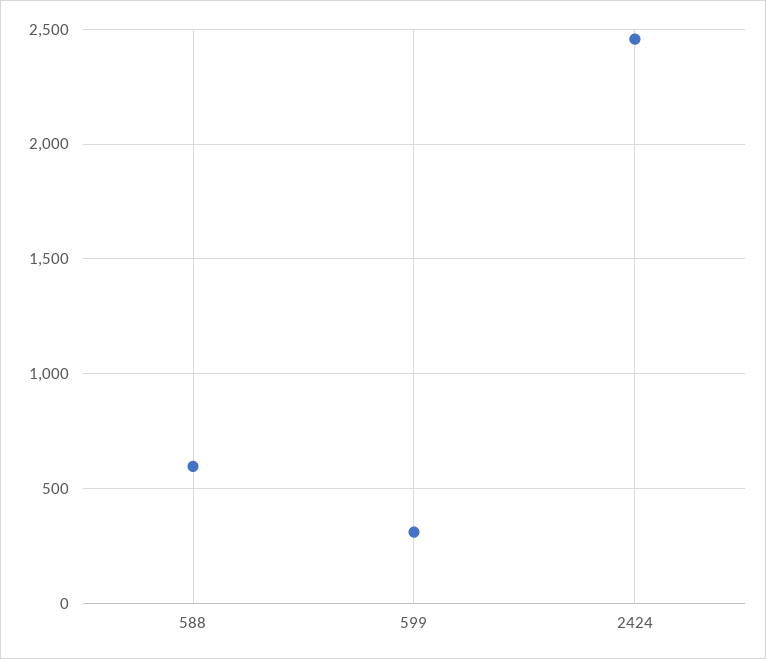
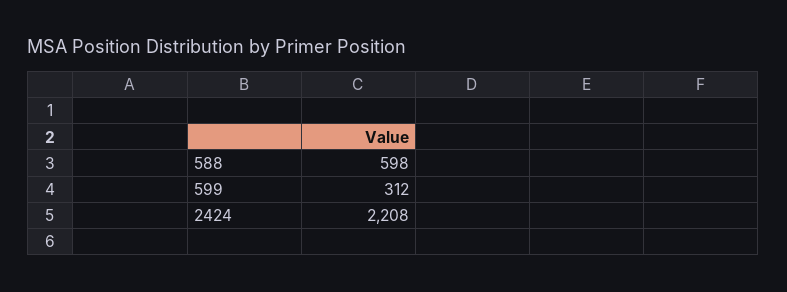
  {
    "588": 598,
    "599": 312,
-   "2424": 2450
+   "2424": 2208
  }

